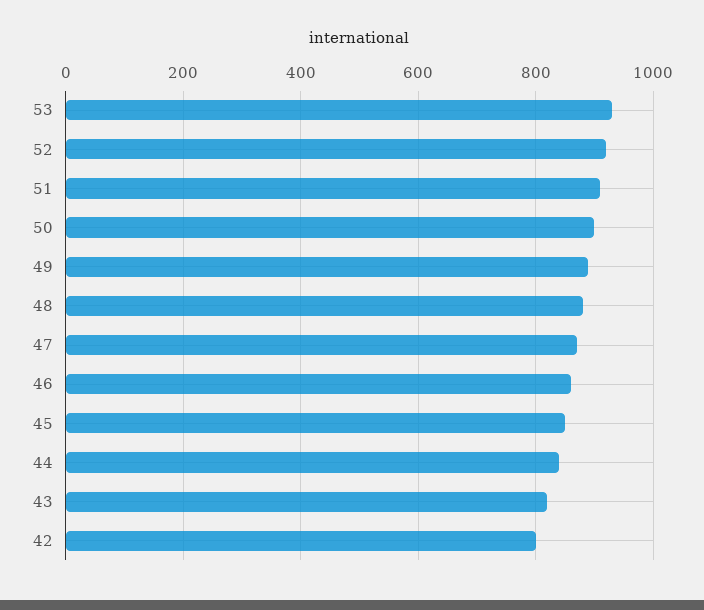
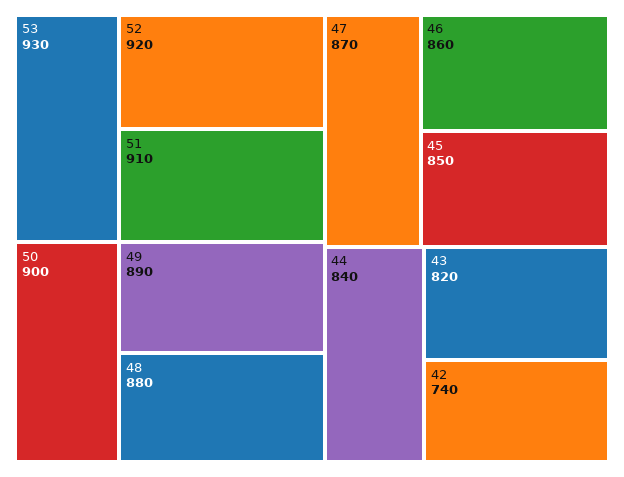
  {
    "53": 930,
    "52": 920,
    "51": 910,
    "50": 900,
    "49": 890,
    "48": 880,
    "47": 870,
    "46": 860,
    "45": 850,
    "44": 840,
    "43": 820,
-   "42": 800
+   "42": 740
  }

